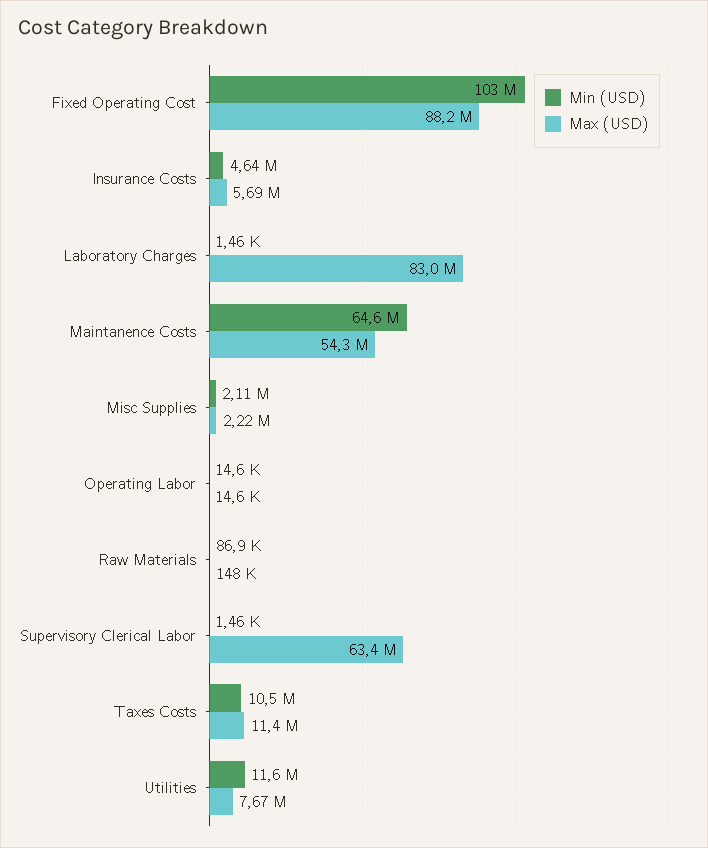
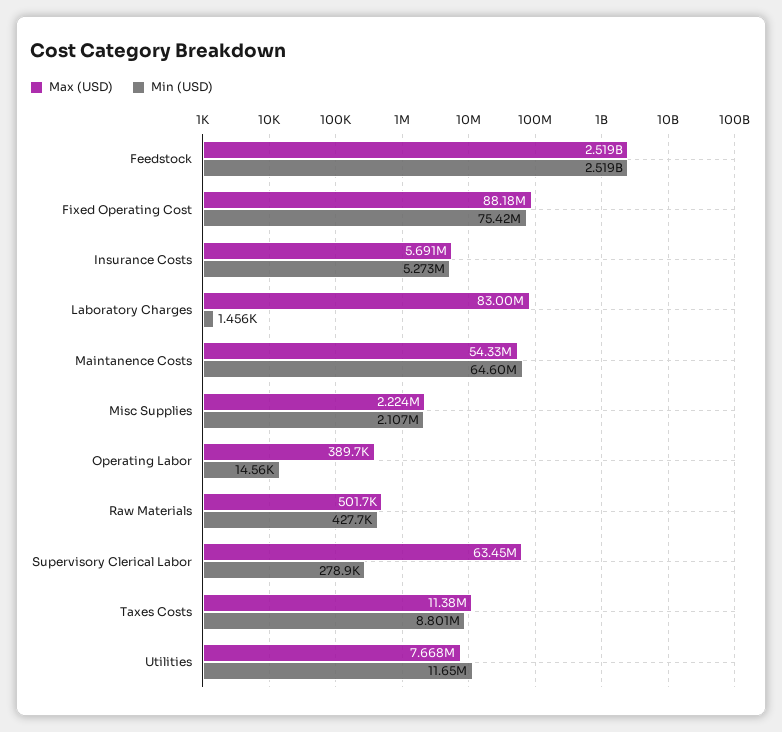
  {
    "Min (USD)": {
-     "Fixed Operating Cost": 103000000,
+     "Fixed Operating Cost": 75420000,
-     "Insurance Costs": 4640000,
+     "Insurance Costs": 5273000,
      "Laboratory Charges": 1456,
      "Maintanence Costs": 64600000,
      "Misc Supplies": 2107000,
      "Operating Labor": 14560,
-     "Raw Materials": 86900,
+     "Raw Materials": 427700,
-     "Supervisory Clerical Labor": 1460,
+     "Supervisory Clerical Labor": 278900,
-     "Taxes Costs": 10500000,
+     "Taxes Costs": 8801000,
-     "Utilities": 11650000
+     "Utilities": 11650000,
+     "Feedstock": 2519000000
    },
    "Max (USD)": {
      "Fixed Operating Cost": 88180000,
      "Insurance Costs": 5691000,
      "Laboratory Charges": 83000000,
      "Maintanence Costs": 54330000,
      "Misc Supplies": 2224000,
-     "Operating Labor": 14600,
+     "Operating Labor": 389700,
-     "Raw Materials": 148000,
+     "Raw Materials": 501700,
      "Supervisory Clerical Labor": 63450000,
      "Taxes Costs": 11380000,
-     "Utilities": 7668000
+     "Utilities": 7668000,
+     "Feedstock": 2519000000
    }
  }

